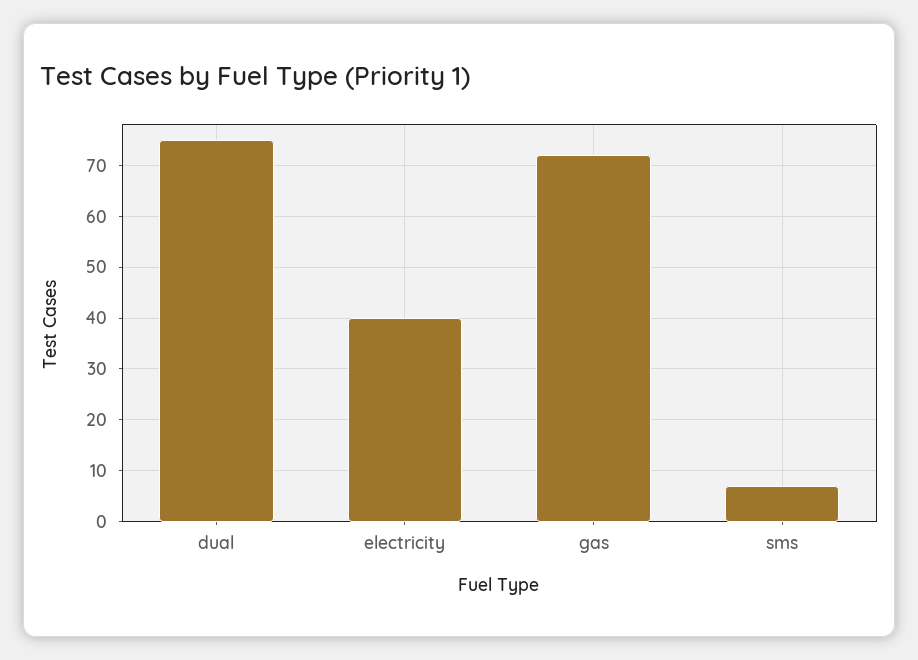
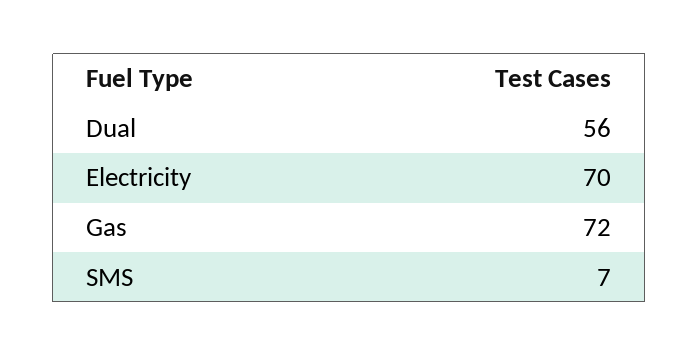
  {
-   "dual": 75,
+   "dual": 56,
-   "electricity": 40,
+   "electricity": 70,
    "gas": 72,
    "sms": 7
  }

